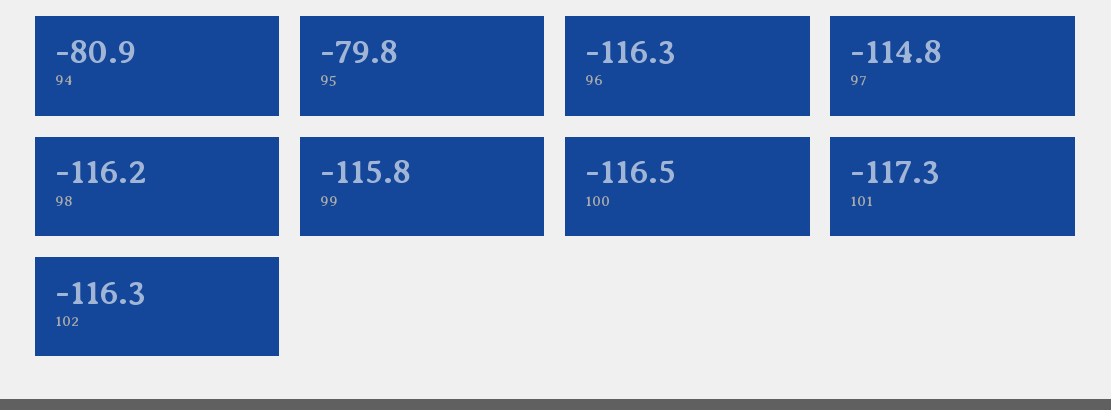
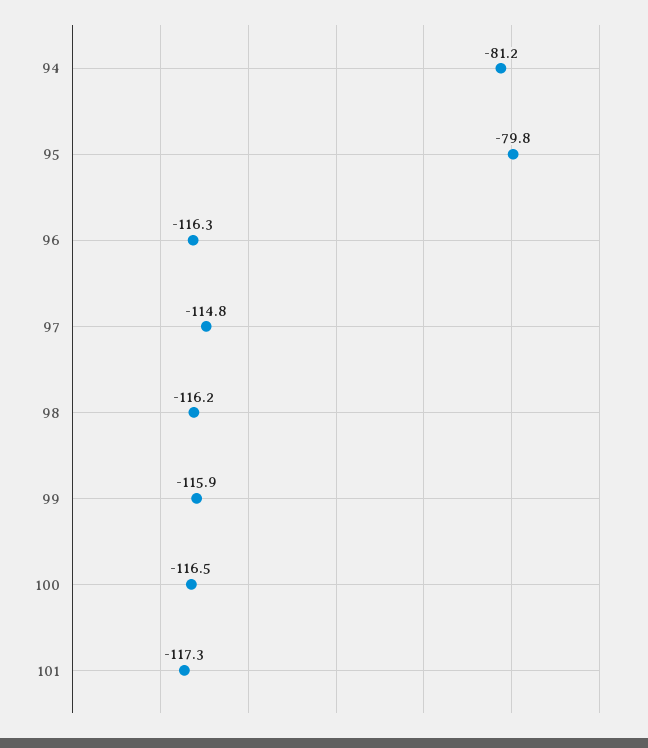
  {
-   "94": -80.9,
+   "94": -81.2,
    "95": -79.8,
    "96": -116.3,
    "97": -114.8,
    "98": -116.2,
-   "99": -115.8,
+   "99": -115.9,
    "100": -116.5,
-   "101": -117.3,
+   "101": -117.3
-   "102": -116.3
  }

